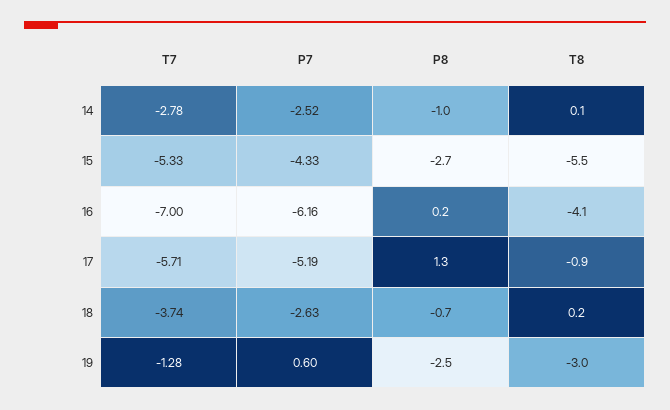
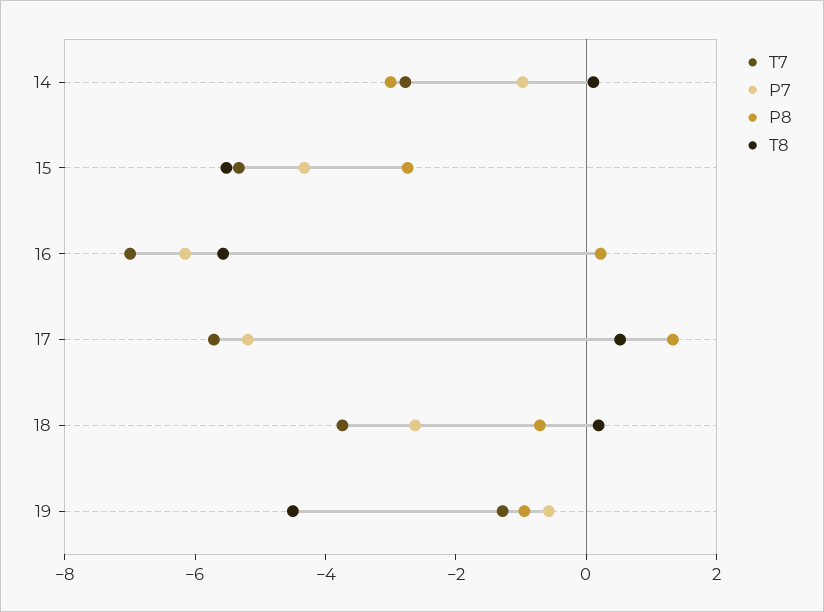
  {
    "T7": {
      "14": -2.78,
      "15": -5.33,
      "16": -7,
      "17": -5.71,
      "18": -3.74,
      "19": -1.28
    },
    "P7": {
-     "14": -2.52,
+     "14": -1,
      "15": -4.33,
      "16": -6.16,
      "17": -5.19,
      "18": -2.63,
-     "19": 0.6
+     "19": -0.5
    },
    "P8": {
-     "14": -1,
+     "14": -3,
      "15": -2.7,
      "16": 0.2,
      "17": 1.3,
      "18": -0.7,
-     "19": -2.5
+     "19": -1
    },
    "T8": {
      "14": 0.1,
      "15": -5.5,
-     "16": -4.1,
+     "16": -5.5,
-     "17": -0.9,
+     "17": 0.5,
      "18": 0.2,
-     "19": -3
+     "19": -4.5
    }
  }

